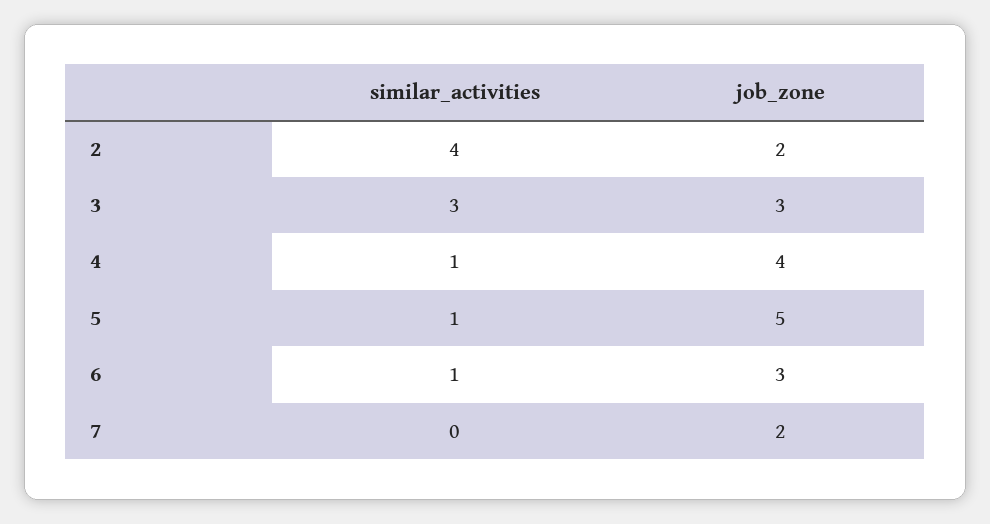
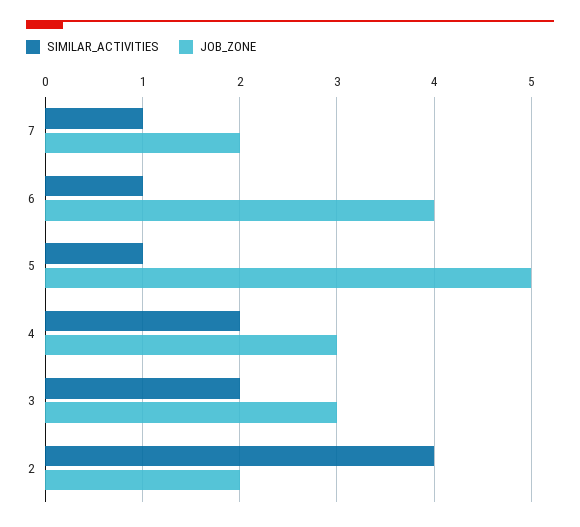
  {
    "similar_activities": {
      "2": 4,
-     "3": 3,
+     "3": 2,
-     "4": 1,
+     "4": 2,
      "5": 1,
      "6": 1,
-     "7": 0
+     "7": 1
    },
    "job_zone": {
      "2": 2,
      "3": 3,
-     "4": 4,
+     "4": 3,
      "5": 5,
-     "6": 3,
+     "6": 4,
      "7": 2
    }
  }

